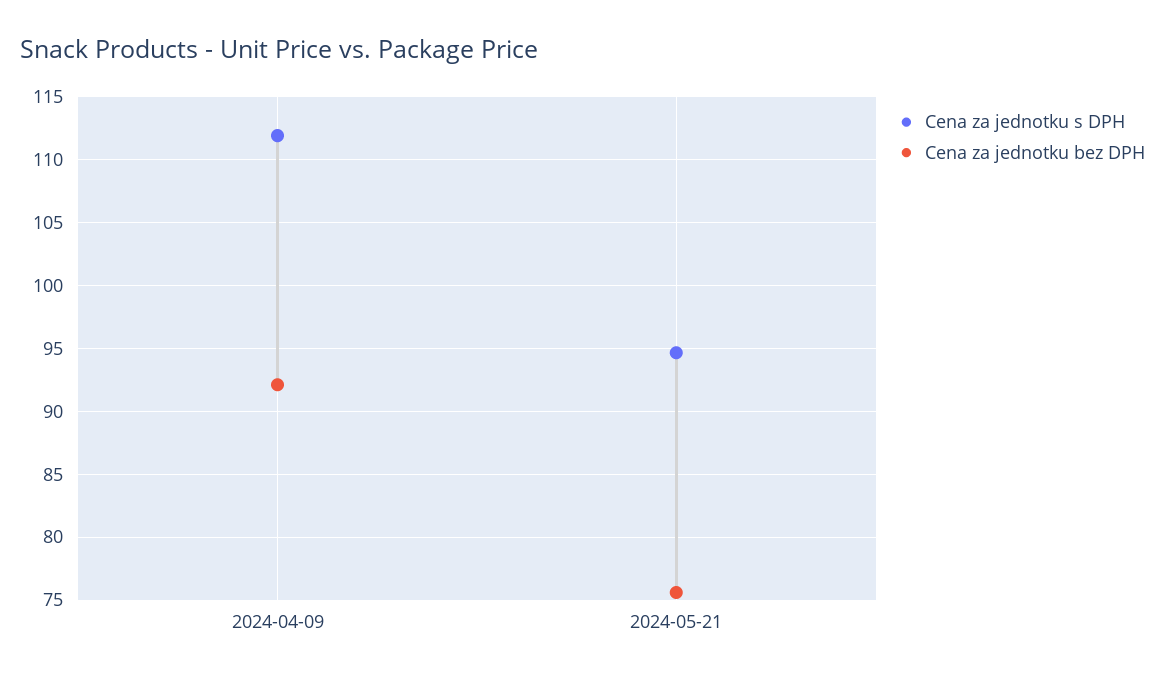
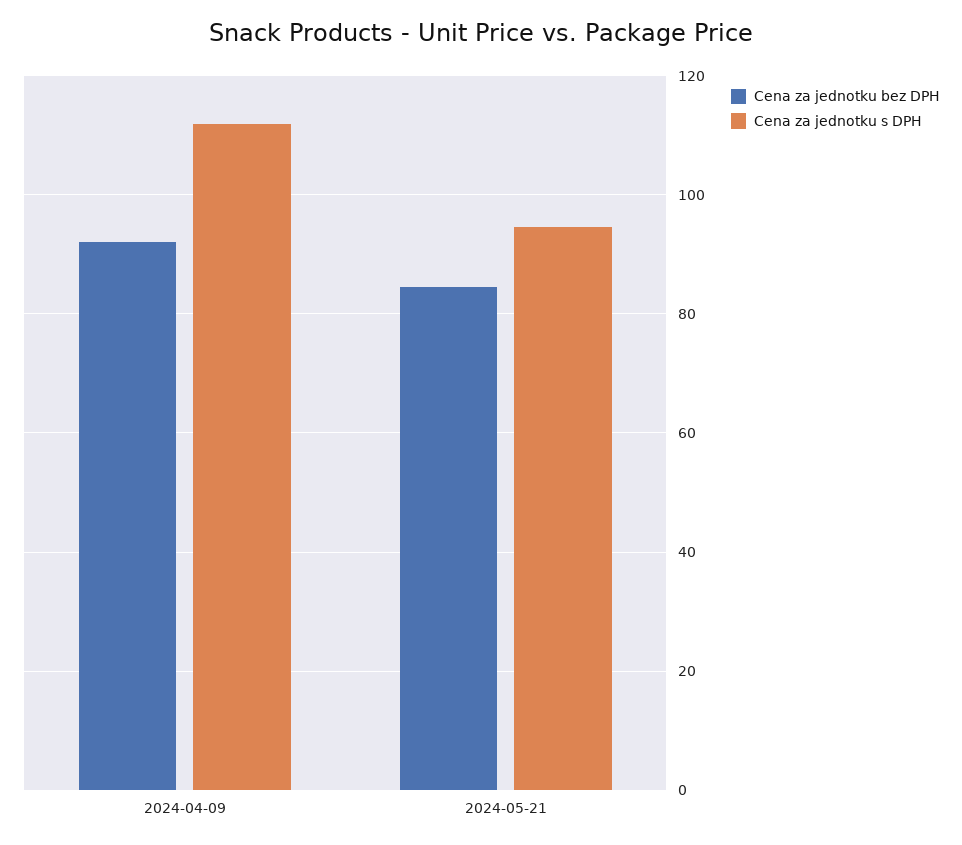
  {
    "Cena za jednotku s DPH": {
      "2024-04-09": 112,
      "2024-05-21": 94.5
    },
    "Cena za jednotku bez DPH": {
      "2024-04-09": 92,
-     "2024-05-21": 75.5
+     "2024-05-21": 84
    }
  }

